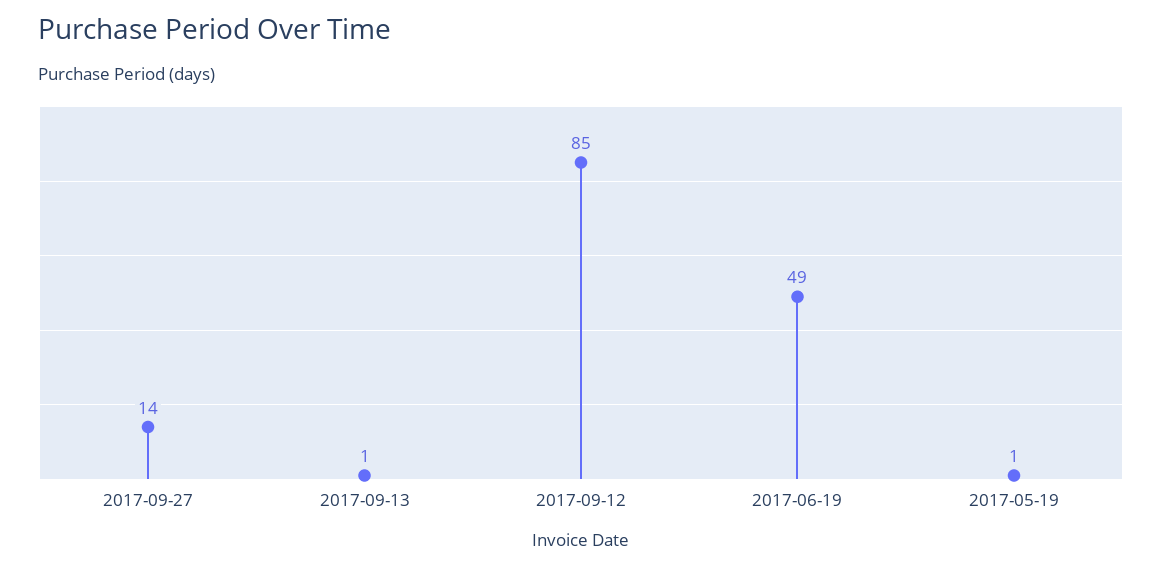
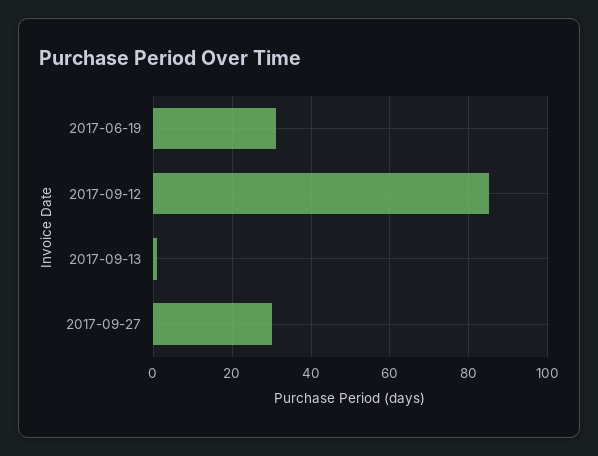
  {
-   "2017-09-27": 14,
+   "2017-09-27": 30,
    "2017-09-13": 1,
    "2017-09-12": 85,
-   "2017-06-19": 49,
+   "2017-06-19": 30
-   "2017-05-19": 1
  }

